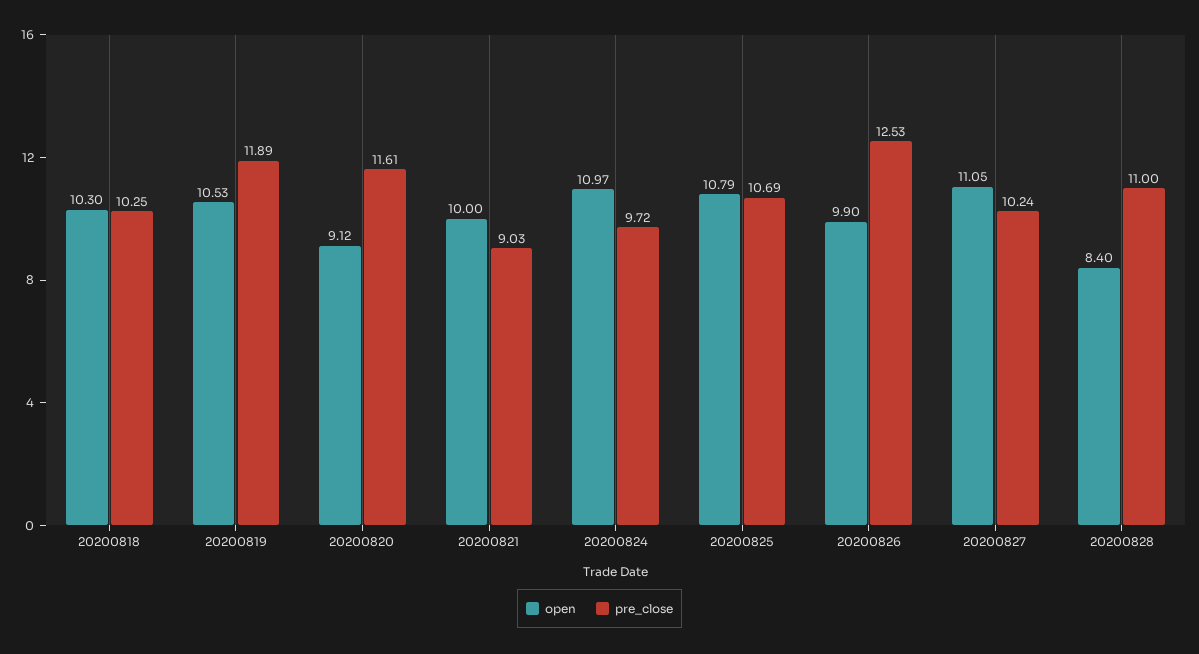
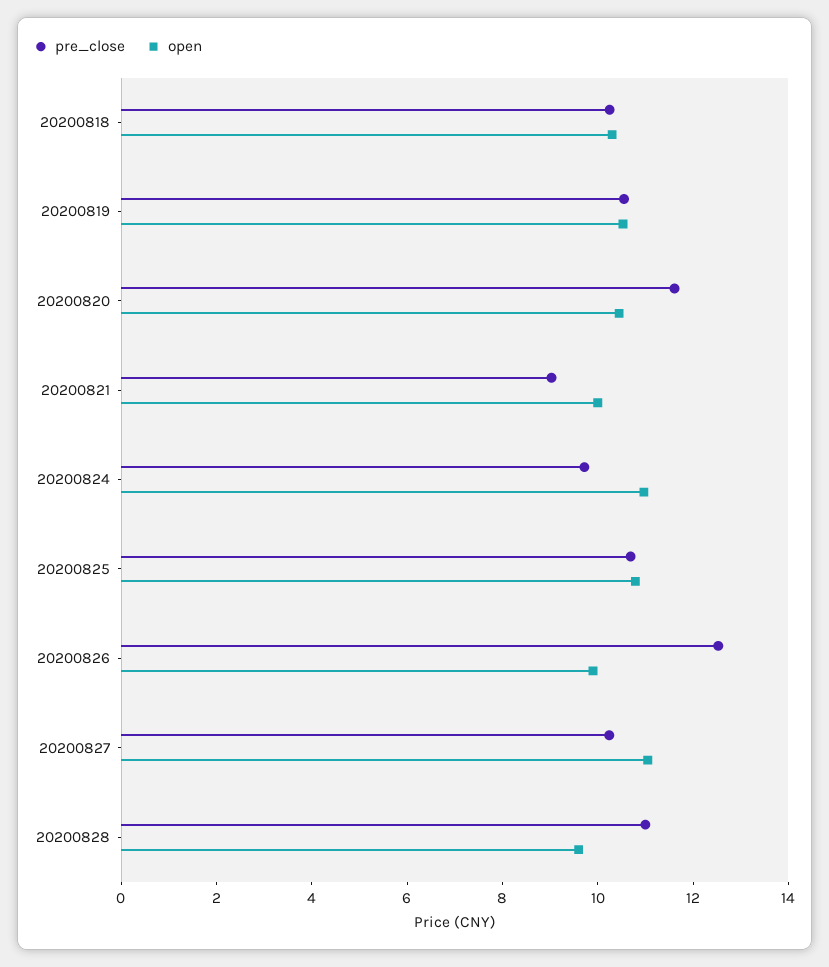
  {
    "open": {
      "20200818": 10.3,
      "20200819": 10.53,
-     "20200820": 9.12,
+     "20200820": 10.5,
      "20200821": 10,
      "20200824": 10.97,
      "20200825": 10.79,
      "20200826": 9.9,
      "20200827": 11.05,
-     "20200828": 8.4
+     "20200828": 9.5
    },
    "pre_close": {
      "20200818": 10.25,
-     "20200819": 11.89,
+     "20200819": 10.5,
      "20200820": 11.61,
      "20200821": 9.03,
      "20200824": 9.72,
      "20200825": 10.69,
      "20200826": 12.53,
      "20200827": 10.24,
      "20200828": 11
    }
  }

